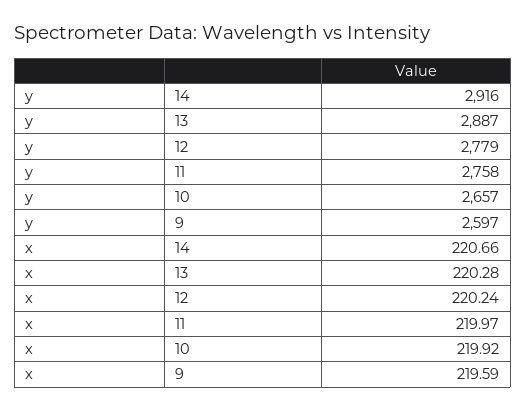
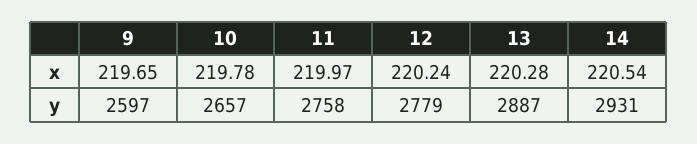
  {
    "y": {
-     "14": 2916,
+     "14": 2931,
      "13": 2887,
      "12": 2779,
      "11": 2758,
      "10": 2657,
      "9": 2597
    },
    "x": {
-     "14": 220.66,
+     "14": 220.54,
      "13": 220.28,
      "12": 220.24,
      "11": 219.97,
-     "10": 219.92,
+     "10": 219.78,
-     "9": 219.59
+     "9": 219.65
    }
  }

